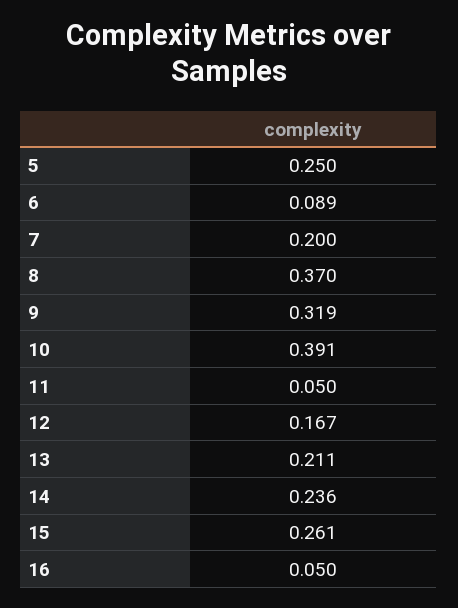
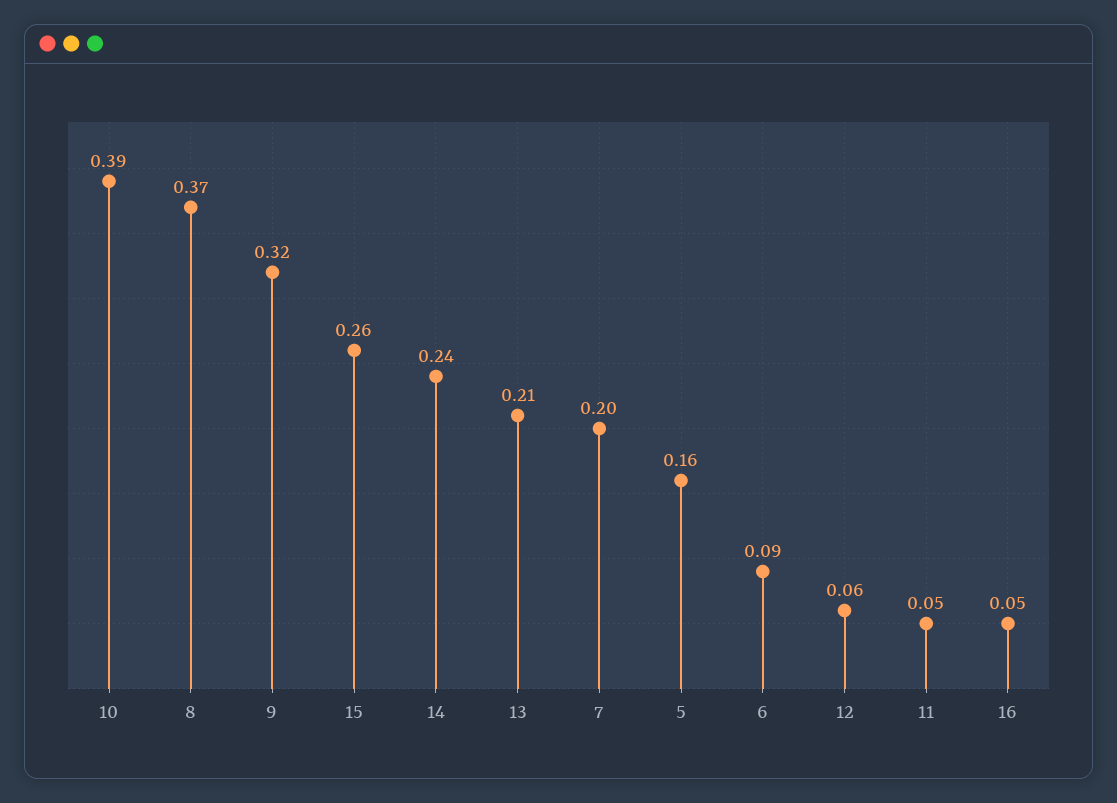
  {
-   "5": 0.25,
+   "5": 0.16,
    "6": 0.089,
    "7": 0.2,
    "8": 0.37,
    "9": 0.319,
    "10": 0.391,
    "11": 0.05,
-   "12": 0.167,
+   "12": 0.06,
    "13": 0.211,
    "14": 0.236,
    "15": 0.261,
    "16": 0.05
  }

